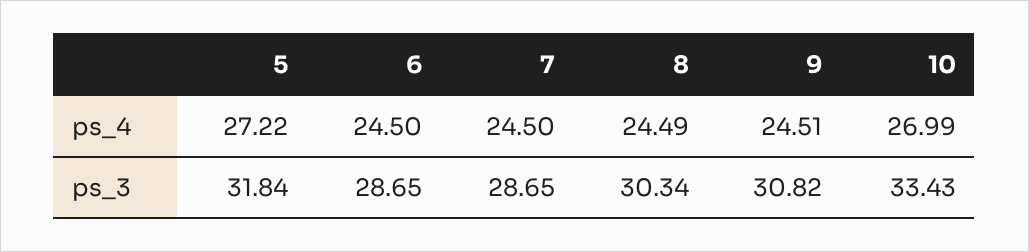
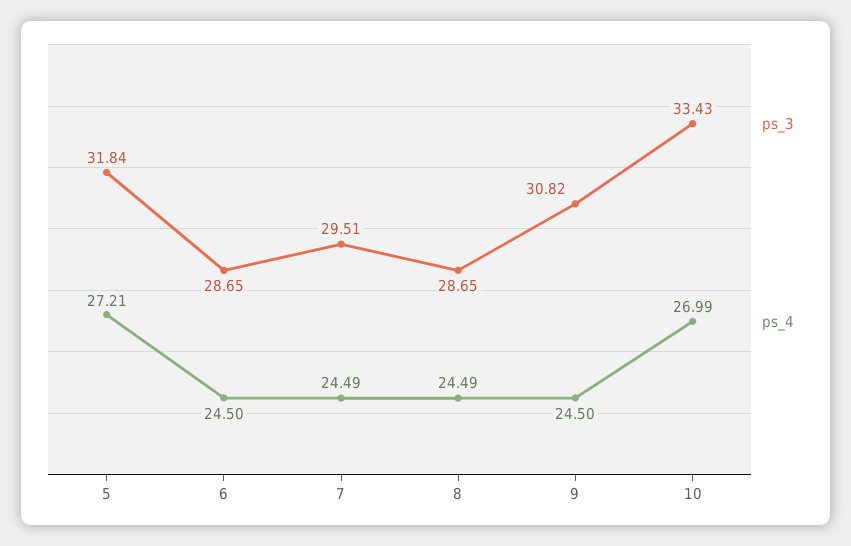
  {
    "ps_4": {
-     "5": 27.22,
+     "5": 27.21,
      "6": 24.5,
-     "7": 24.5,
+     "7": 24.49,
      "8": 24.49,
-     "9": 24.51,
+     "9": 24.5,
      "10": 26.99
    },
    "ps_3": {
      "5": 31.84,
      "6": 28.65,
-     "7": 28.65,
+     "7": 29.51,
-     "8": 30.34,
+     "8": 28.65,
      "9": 30.82,
      "10": 33.43
    }
  }

